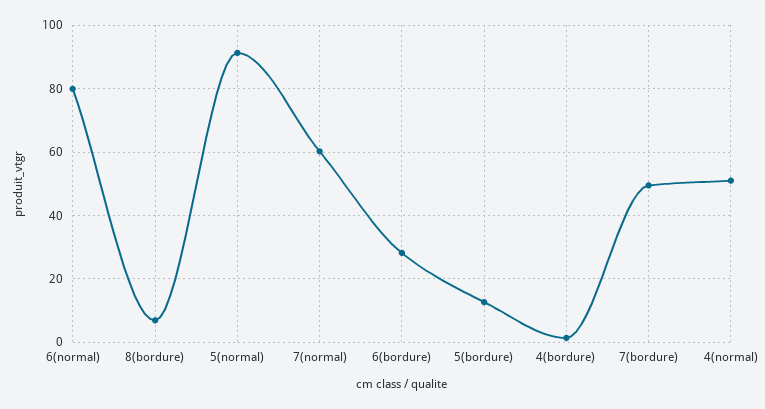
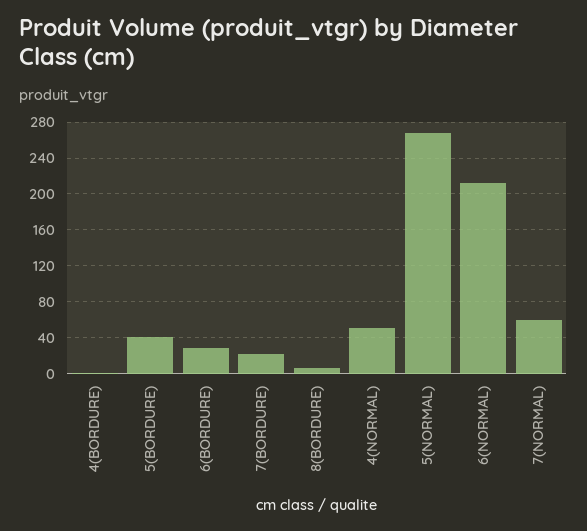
  {
-   "6(normal)": 80,
+   "6(normal)": 210,
    "8(bordure)": 6,
-   "5(normal)": 92,
+   "5(normal)": 270,
    "7(normal)": 60,
    "6(bordure)": 28,
-   "5(bordure)": 12,
+   "5(bordure)": 40,
    "4(bordure)": 2,
-   "7(bordure)": 50,
+   "7(bordure)": 20,
    "4(normal)": 52
  }

